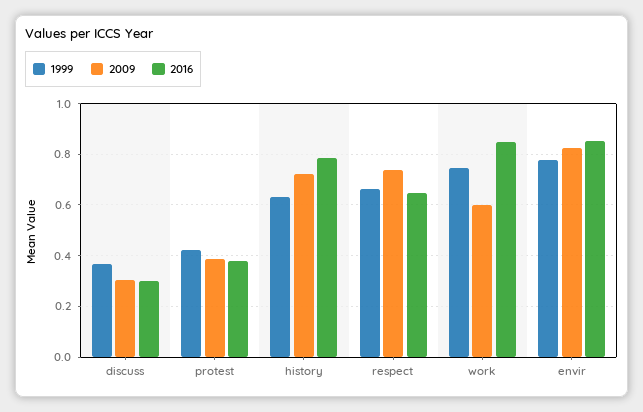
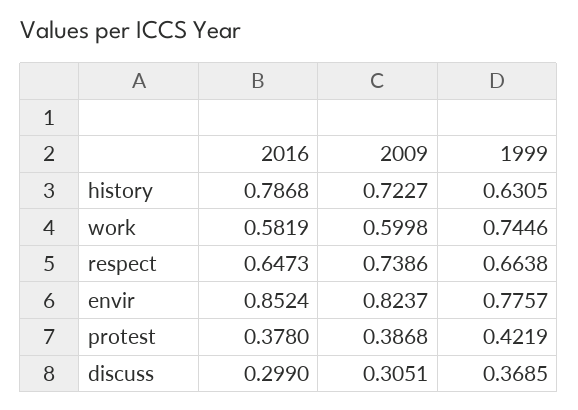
  {
    "1999": {
      "discuss": 0.3685,
      "protest": 0.4219,
      "history": 0.6305,
      "respect": 0.6638,
      "work": 0.7446,
      "envir": 0.7757
    },
    "2009": {
      "discuss": 0.3051,
      "protest": 0.3868,
      "history": 0.7227,
      "respect": 0.7386,
      "work": 0.5998,
      "envir": 0.8237
    },
    "2016": {
      "discuss": 0.299,
      "protest": 0.378,
      "history": 0.7868,
      "respect": 0.6473,
-     "work": 0.85,
+     "work": 0.5819,
      "envir": 0.8524
    }
  }

